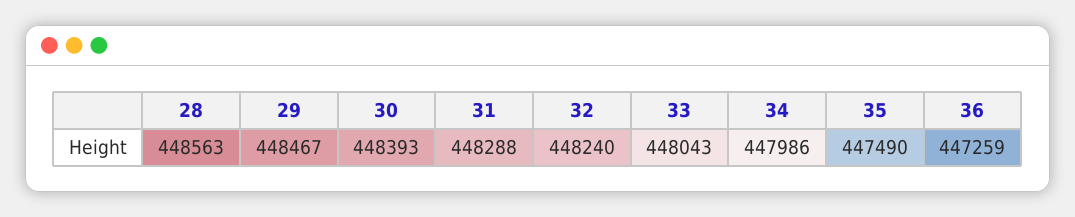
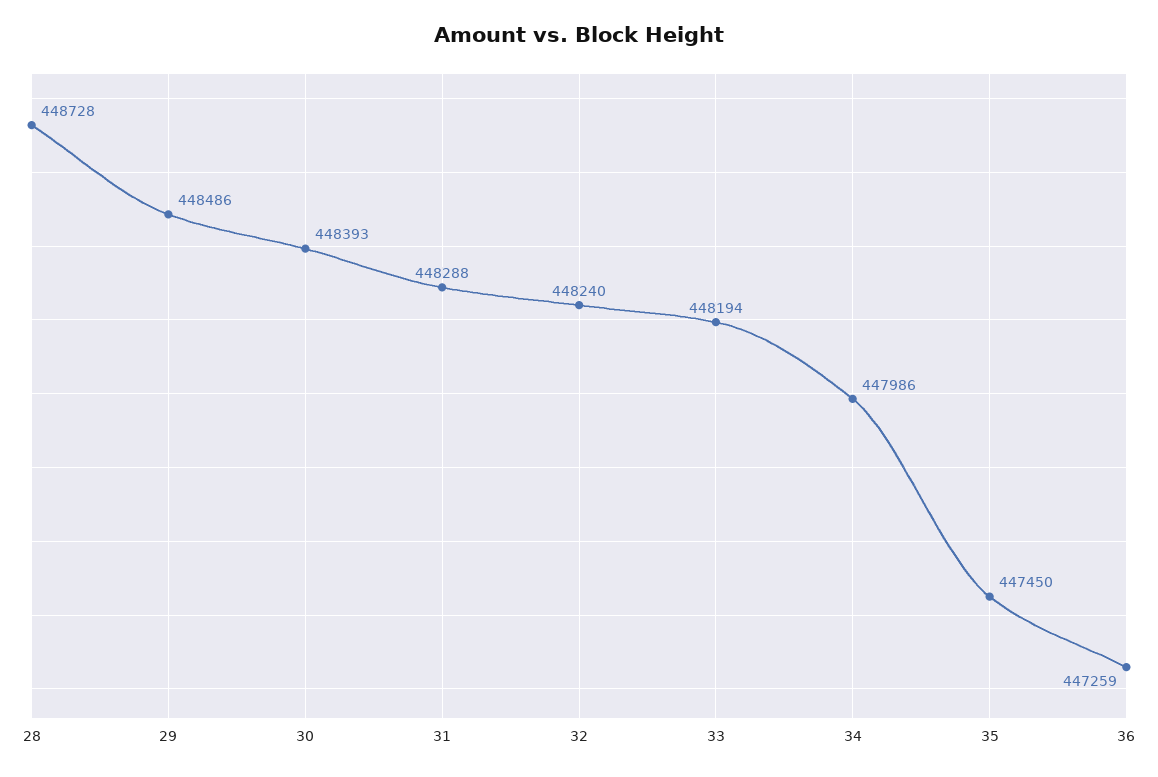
  {
-   "28": 448563,
+   "28": 448728,
-   "29": 448467,
+   "29": 448486,
    "30": 448393,
    "31": 448288,
    "32": 448240,
-   "33": 448043,
+   "33": 448194,
    "34": 447986,
-   "35": 447490,
+   "35": 447450,
    "36": 447259
  }

